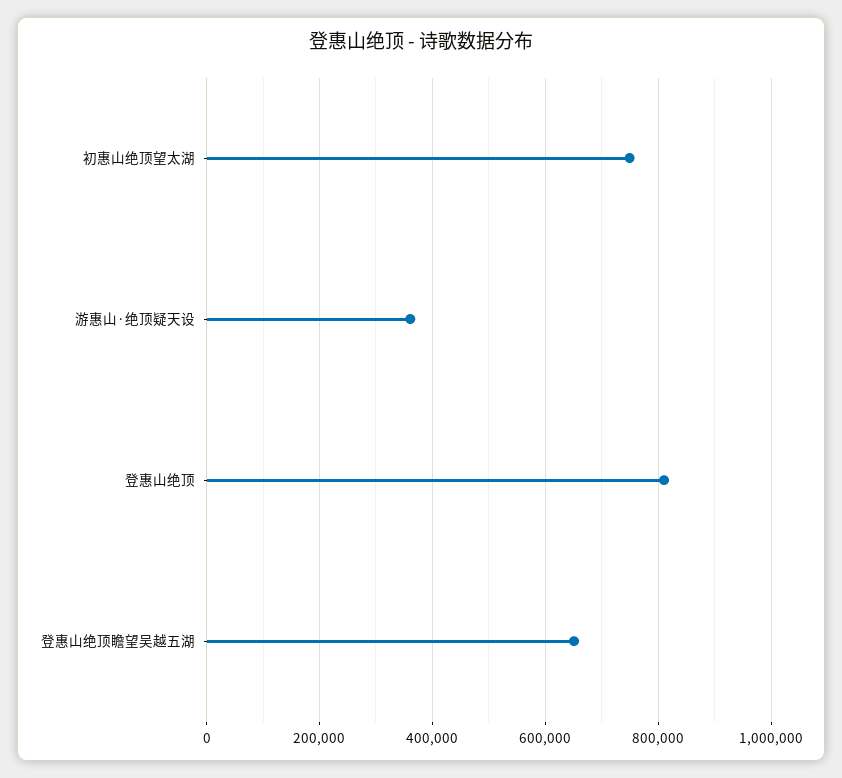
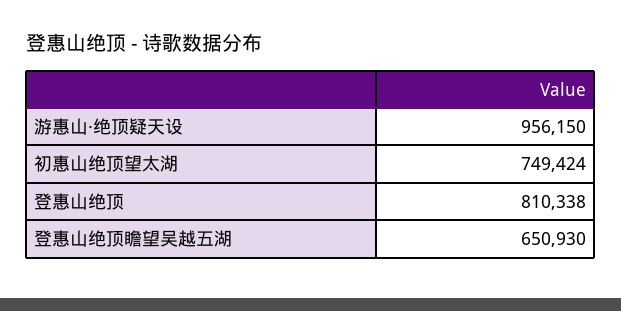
  {
    "初惠山绝顶望太湖": 749424,
-   "游惠山·绝顶疑天设": 360000,
+   "游惠山·绝顶疑天设": 956150,
    "登惠山绝顶": 810338,
    "登惠山绝顶瞻望吴越五湖": 650930
  }

